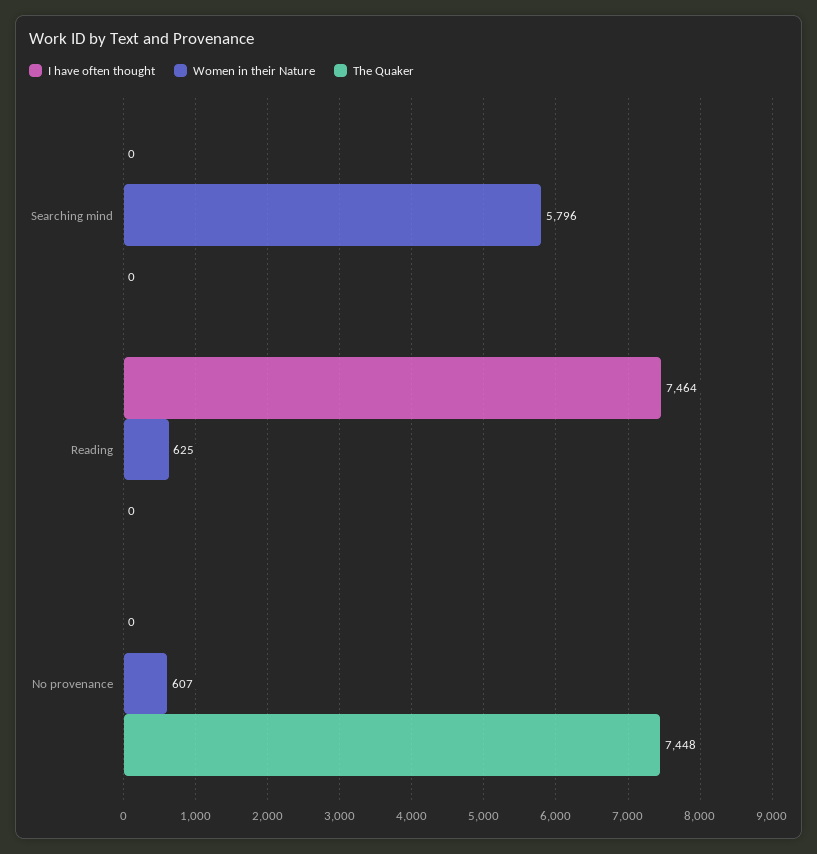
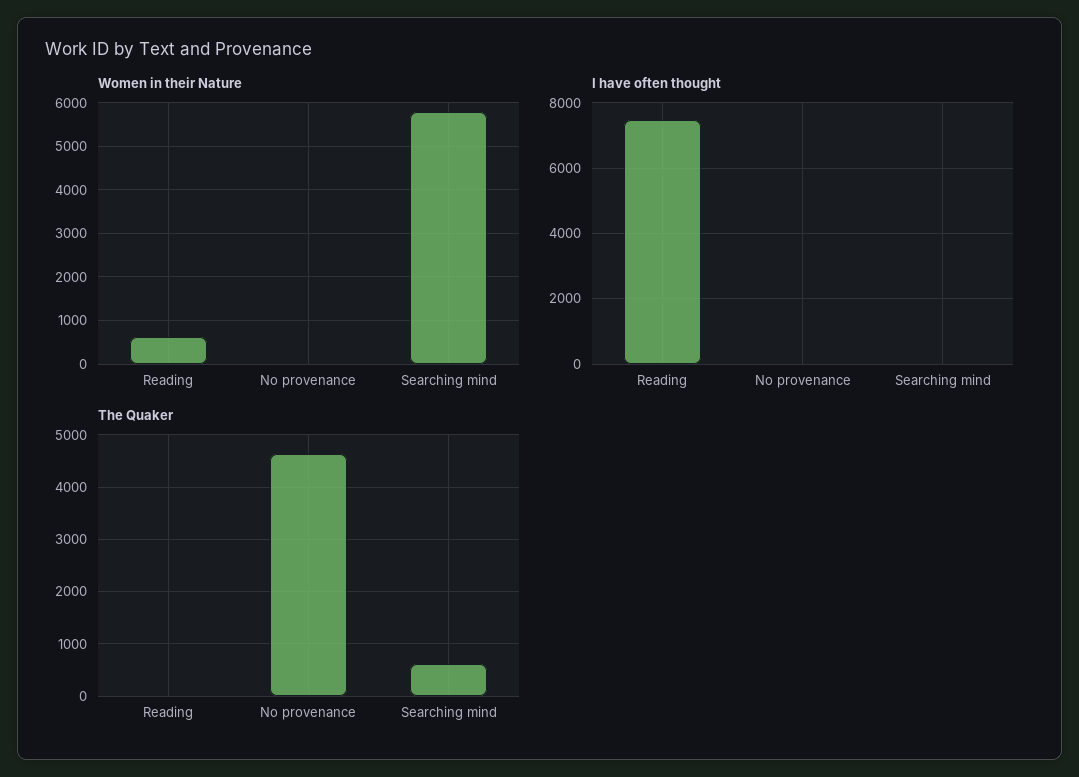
  {
    "I have often thought": {
      "Searching mind": 0,
      "Reading": 7464,
      "No provenance": 0
    },
    "Women in their Nature": {
      "Searching mind": 5796,
      "Reading": 625,
-     "No provenance": 607
+     "No provenance": 0
    },
    "The Quaker": {
-     "Searching mind": 0,
+     "Searching mind": 600,
      "Reading": 0,
-     "No provenance": 7448
+     "No provenance": 4600
    }
  }

